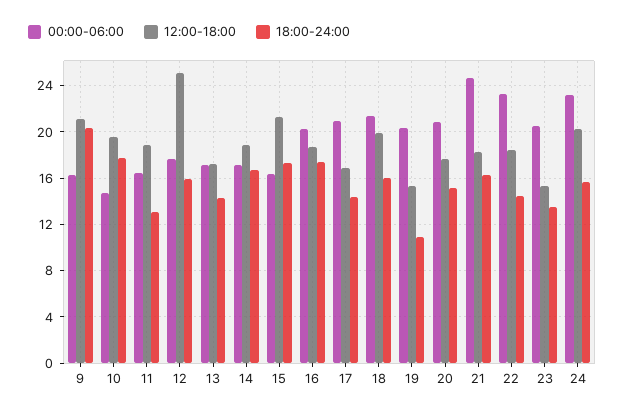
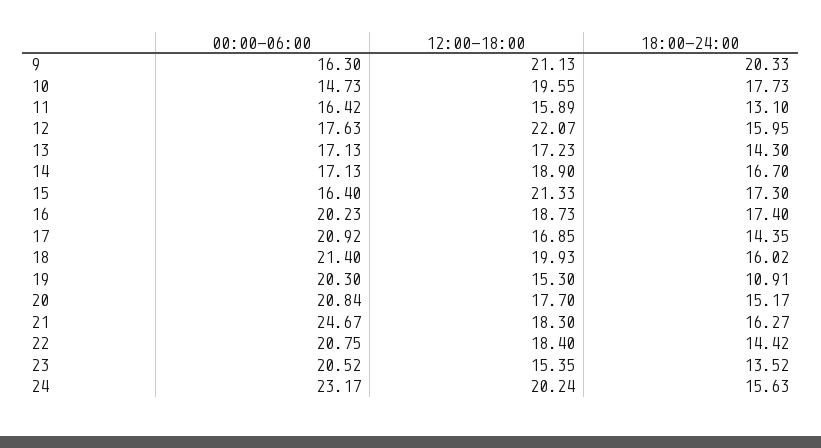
  {
    "00:00-06:00": {
      "9": 16.3,
      "10": 14.73,
      "11": 16.42,
      "12": 17.63,
      "13": 17.13,
      "14": 17.13,
      "15": 16.4,
      "16": 20.23,
      "17": 20.92,
      "18": 21.4,
      "19": 20.3,
      "20": 20.84,
      "21": 24.67,
-     "22": 23,
+     "22": 20.75,
      "23": 20.52,
      "24": 23.17
    },
    "12:00-18:00": {
      "9": 21.13,
      "10": 19.55,
-     "11": 19,
+     "11": 15.89,
-     "12": 25,
+     "12": 22.07,
      "13": 17.23,
      "14": 18.9,
      "15": 21.33,
      "16": 18.73,
      "17": 16.85,
      "18": 19.93,
      "19": 15.3,
      "20": 17.7,
      "21": 18.3,
      "22": 18.4,
      "23": 15.35,
      "24": 20.24
    },
    "18:00-24:00": {
      "9": 20.33,
      "10": 17.73,
      "11": 13.1,
      "12": 15.95,
      "13": 14.3,
      "14": 16.7,
      "15": 17.3,
      "16": 17.4,
      "17": 14.35,
      "18": 16.02,
      "19": 10.91,
      "20": 15.17,
      "21": 16.27,
      "22": 14.42,
      "23": 13.52,
      "24": 15.63
    }
  }

